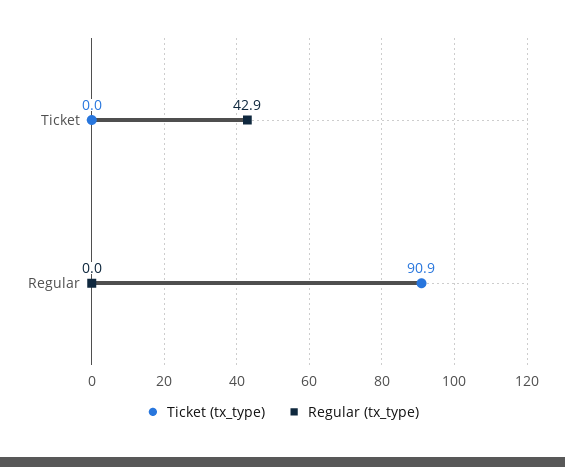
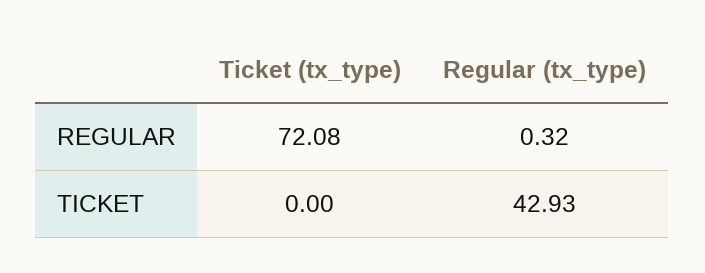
  {
    "Ticket (tx_type)": {
      "Ticket": 0,
-     "Regular": 90.9
+     "Regular": 72.08
    },
    "Regular (tx_type)": {
      "Ticket": 42.93,
-     "Regular": 0
+     "Regular": 0.32
    }
  }

